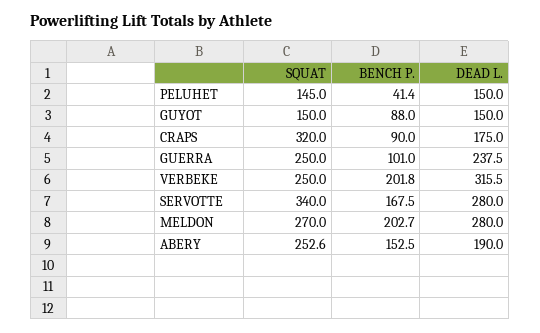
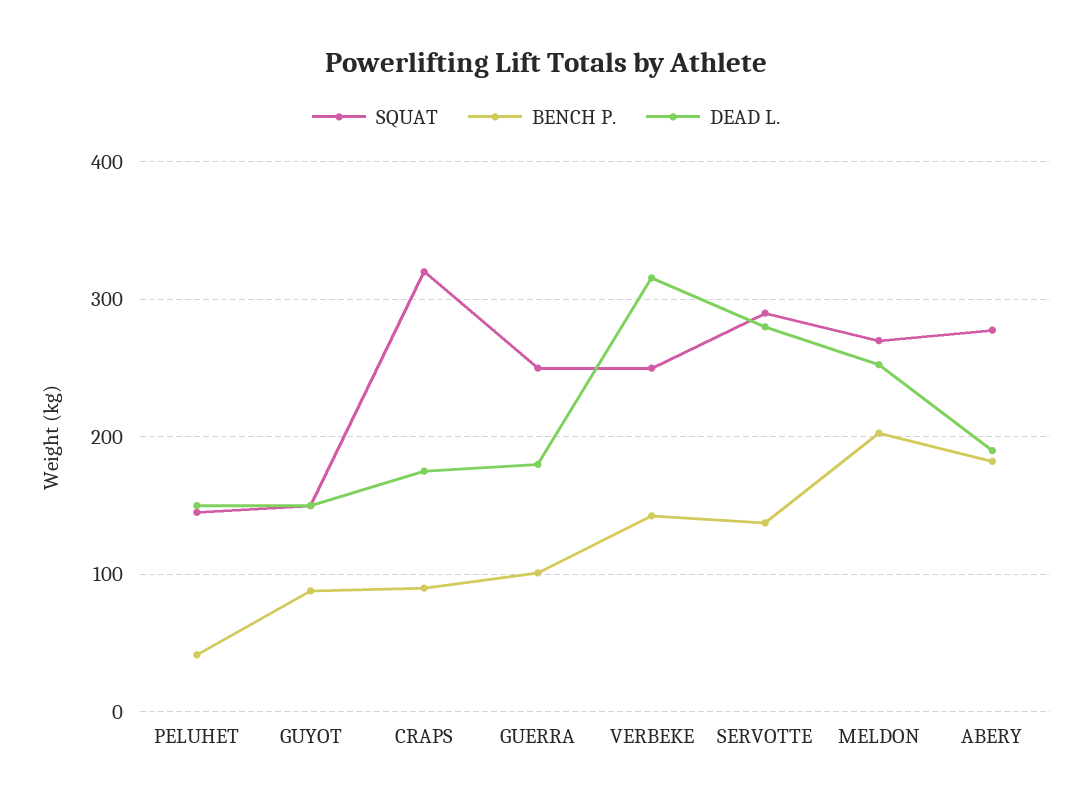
  {
    "SQUAT": {
      "PELUHET": 145,
      "GUYOT": 150,
      "CRAPS": 320,
      "GUERRA": 250,
      "VERBEKE": 250,
-     "SERVOTTE": 340,
+     "SERVOTTE": 290,
      "MELDON": 270,
-     "ABERY": 252.6
+     "ABERY": 280
    },
    "BENCH P.": {
      "PELUHET": 41.4,
      "GUYOT": 88,
      "CRAPS": 90,
      "GUERRA": 101,
-     "VERBEKE": 201.8,
+     "VERBEKE": 140,
-     "SERVOTTE": 167.5,
+     "SERVOTTE": 140,
      "MELDON": 202.7,
-     "ABERY": 152.5
+     "ABERY": 180
    },
    "DEAD L.": {
      "PELUHET": 150,
      "GUYOT": 150,
      "CRAPS": 175,
-     "GUERRA": 237.5,
+     "GUERRA": 180,
      "VERBEKE": 315.5,
      "SERVOTTE": 280,
-     "MELDON": 280,
+     "MELDON": 250,
      "ABERY": 190
    }
  }

